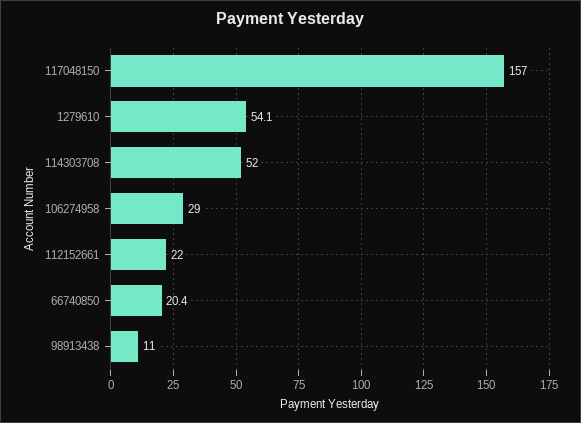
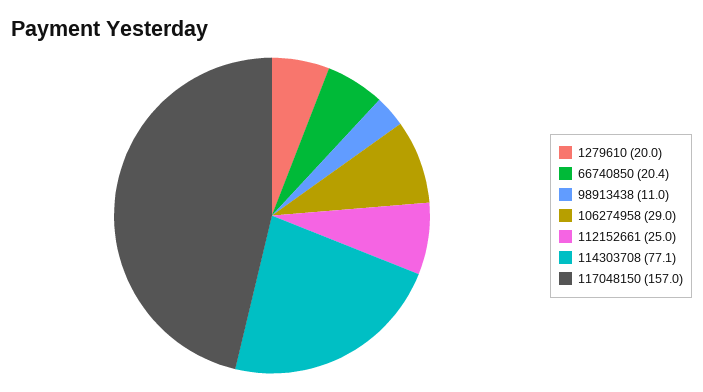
  {
    "117048150": 157,
-   "1279610": 54.1,
+   "1279610": 20,
-   "114303708": 52,
+   "114303708": 77.1,
    "106274958": 29,
-   "112152661": 22,
+   "112152661": 25,
    "66740850": 20.4,
    "98913438": 11
  }

